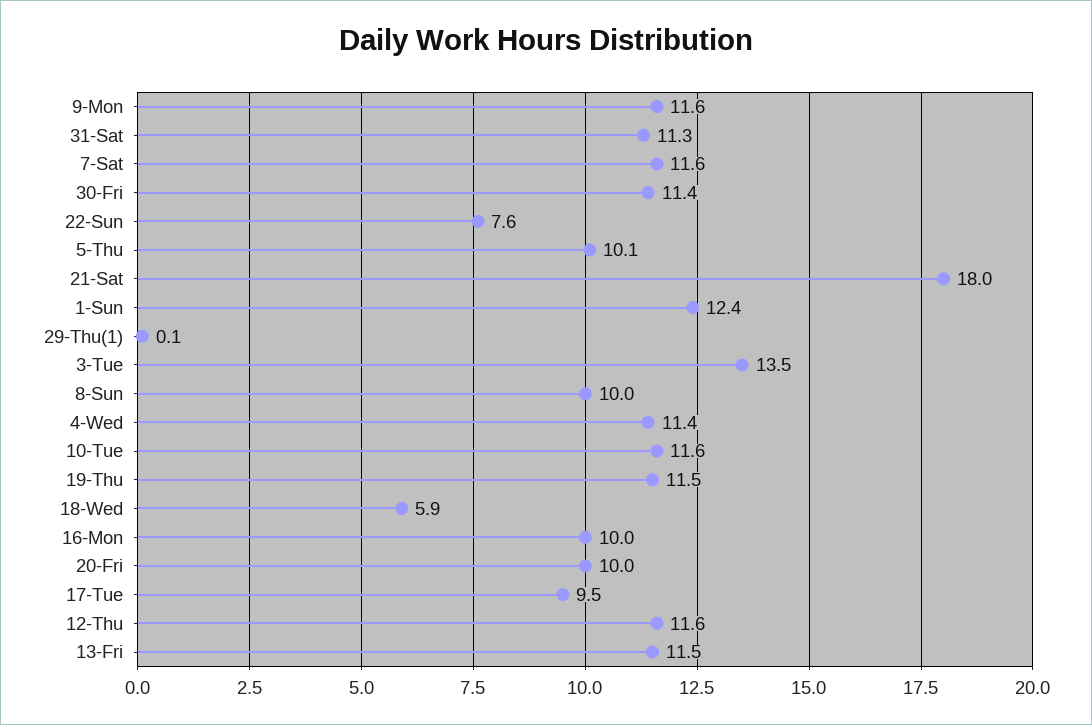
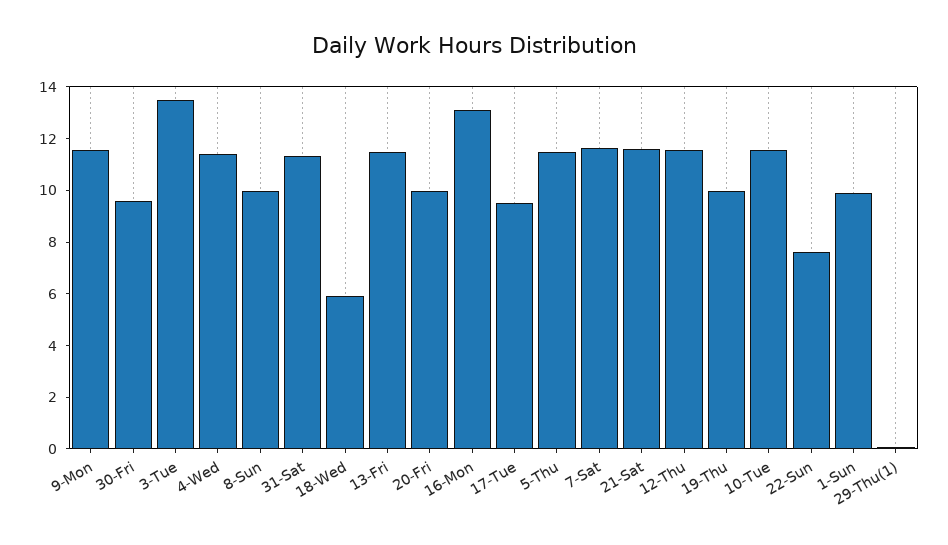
  {
    "9-Mon": 11.6,
    "31-Sat": 11.3,
    "7-Sat": 11.6,
-   "30-Fri": 11.4,
+   "30-Fri": 9.5,
    "22-Sun": 7.6,
-   "5-Thu": 10.1,
+   "5-Thu": 11.5,
-   "21-Sat": 18,
+   "21-Sat": 11.5,
-   "1-Sun": 12.4,
+   "1-Sun": 10,
    "29-Thu(1)": 0.1,
    "3-Tue": 13.5,
    "8-Sun": 10,
    "4-Wed": 11.4,
    "10-Tue": 11.6,
-   "19-Thu": 11.5,
+   "19-Thu": 10,
    "18-Wed": 5.9,
-   "16-Mon": 10,
+   "16-Mon": 13,
    "20-Fri": 10,
    "17-Tue": 9.5,
    "12-Thu": 11.6,
    "13-Fri": 11.5
  }

